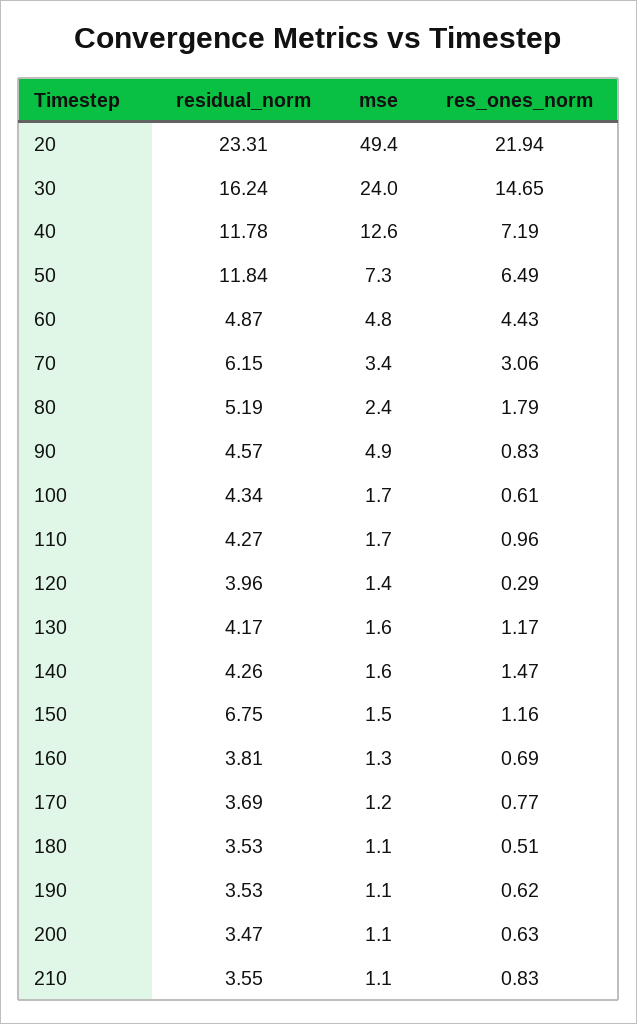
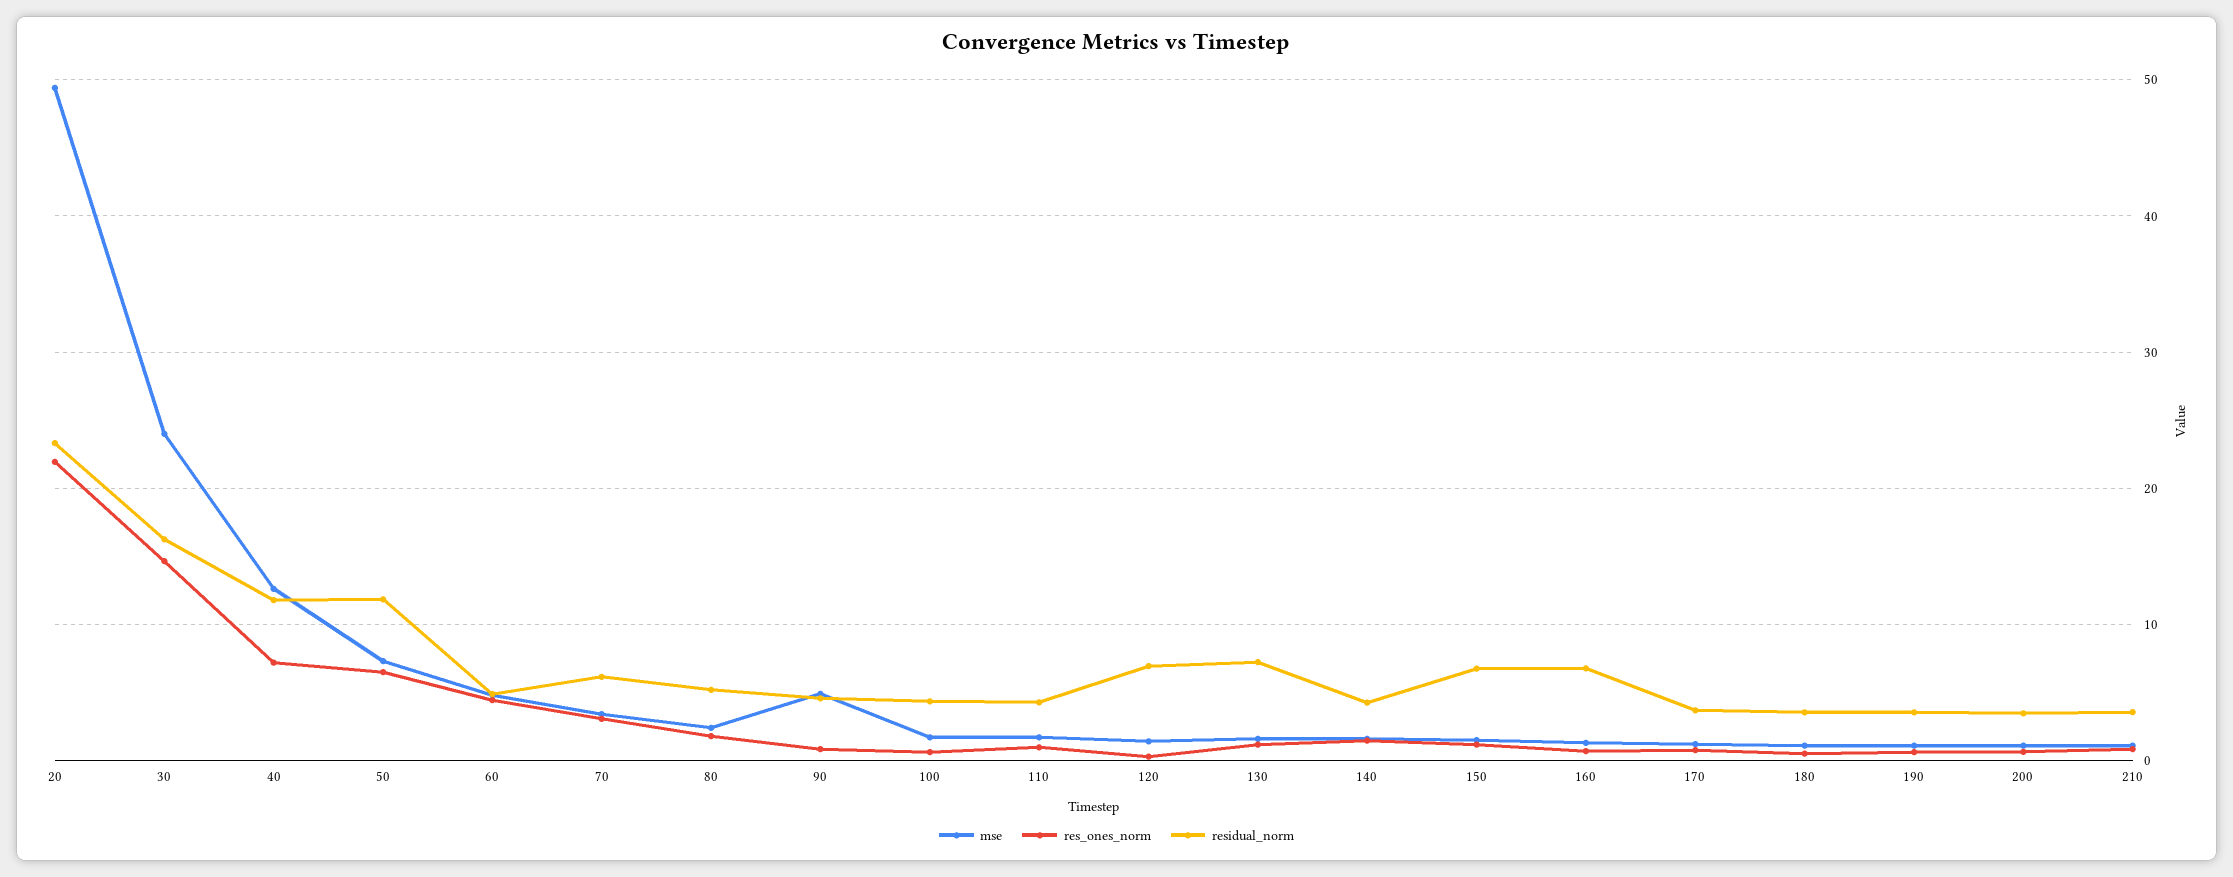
  {
    "residual_norm": {
      "20": 23.31,
      "30": 16.24,
      "40": 11.78,
      "50": 11.84,
      "60": 4.87,
      "70": 6.15,
      "80": 5.19,
      "90": 4.57,
      "100": 4.34,
      "110": 4.27,
-     "120": 3.96,
+     "120": 7,
-     "130": 4.17,
+     "130": 7,
      "140": 4.26,
      "150": 6.75,
-     "160": 3.81,
+     "160": 7,
      "170": 3.69,
      "180": 3.53,
      "190": 3.53,
      "200": 3.47,
      "210": 3.55
    },
    "mse": {
      "20": 49.4,
      "30": 24,
      "40": 12.6,
      "50": 7.3,
      "60": 4.8,
      "70": 3.4,
      "80": 2.4,
      "90": 4.9,
      "100": 1.7,
      "110": 1.7,
      "120": 1.4,
      "130": 1.6,
      "140": 1.6,
      "150": 1.5,
      "160": 1.3,
      "170": 1.2,
      "180": 1.1,
      "190": 1.1,
      "200": 1.1,
      "210": 1.1
    },
    "res_ones_norm": {
      "20": 21.94,
      "30": 14.65,
      "40": 7.19,
      "50": 6.49,
      "60": 4.43,
      "70": 3.06,
      "80": 1.79,
      "90": 0.83,
      "100": 0.61,
      "110": 0.96,
      "120": 0.29,
      "130": 1.17,
      "140": 1.47,
      "150": 1.16,
      "160": 0.69,
      "170": 0.77,
      "180": 0.51,
      "190": 0.62,
      "200": 0.63,
      "210": 0.83
    }
  }

